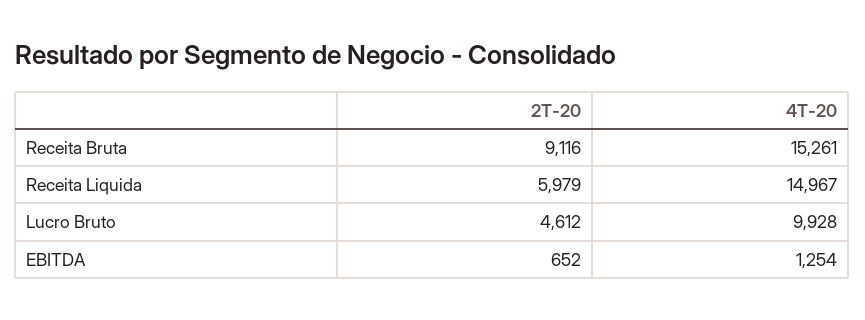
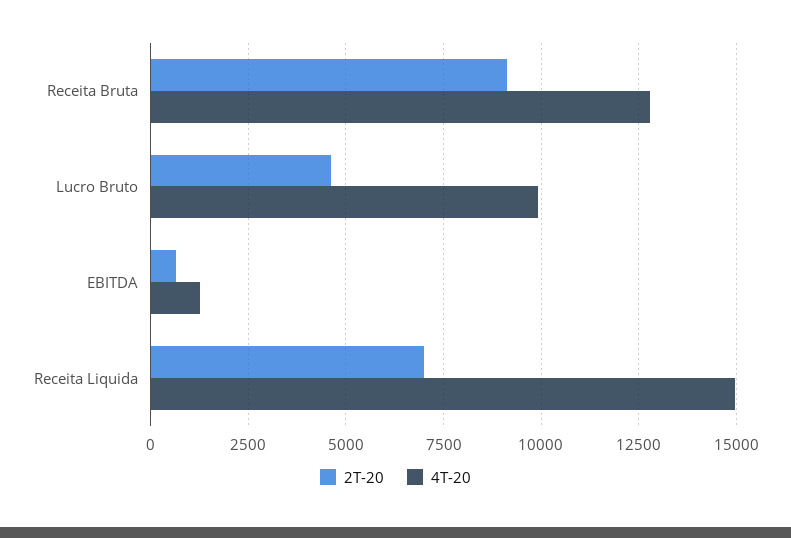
  {
    "2T-20": {
      "Receita Bruta": 9116,
-     "Receita Liquida": 5979,
+     "Receita Liquida": 7000,
      "Lucro Bruto": 4612,
      "EBITDA": 652
    },
    "4T-20": {
-     "Receita Bruta": 15261,
+     "Receita Bruta": 12750,
      "Receita Liquida": 14967,
      "Lucro Bruto": 9928,
      "EBITDA": 1254
    }
  }

